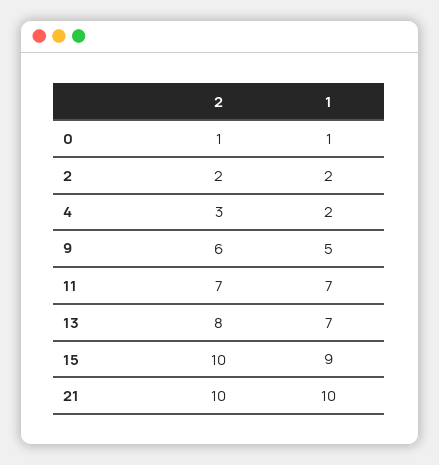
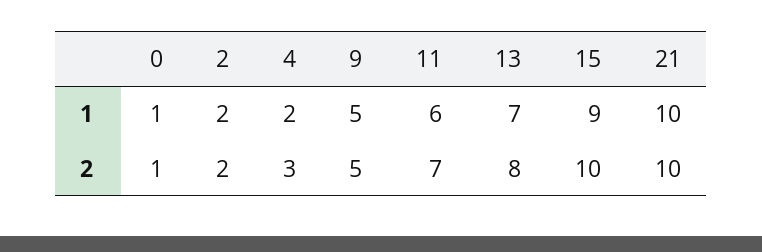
  {
    "2": {
      "0": 1,
      "2": 2,
      "4": 3,
-     "9": 6,
+     "9": 5,
      "11": 7,
      "13": 8,
      "15": 10,
      "21": 10
    },
    "1": {
      "0": 1,
      "2": 2,
      "4": 2,
      "9": 5,
-     "11": 7,
+     "11": 6,
      "13": 7,
      "15": 9,
      "21": 10
    }
  }

